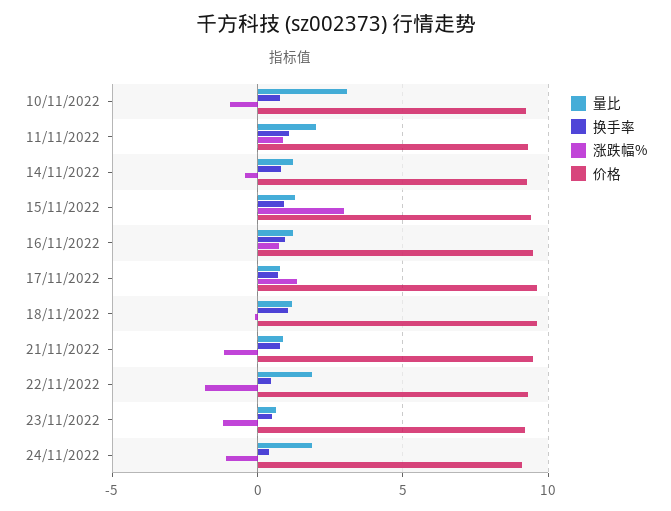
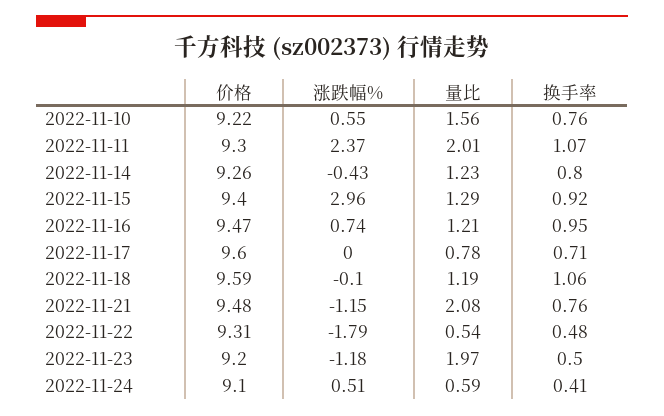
  {
    "量比": {
-     "10/11/2022": 3,
+     "10/11/2022": 1.56,
      "11/11/2022": 2.01,
      "14/11/2022": 1.23,
      "15/11/2022": 1.29,
      "16/11/2022": 1.21,
      "17/11/2022": 0.78,
      "18/11/2022": 1.19,
-     "21/11/2022": 1,
+     "21/11/2022": 2.08,
-     "22/11/2022": 2,
+     "22/11/2022": 0.54,
-     "23/11/2022": 0.5,
+     "23/11/2022": 1.97,
-     "24/11/2022": 2
+     "24/11/2022": 0.59
    },
    "换手率": {
      "10/11/2022": 0.76,
      "11/11/2022": 1.07,
      "14/11/2022": 0.8,
      "15/11/2022": 0.92,
      "16/11/2022": 0.95,
      "17/11/2022": 0.71,
      "18/11/2022": 1.06,
      "21/11/2022": 0.76,
      "22/11/2022": 0.48,
      "23/11/2022": 0.5,
      "24/11/2022": 0.41
    },
    "涨跌幅%": {
-     "10/11/2022": -1,
+     "10/11/2022": 0.55,
-     "11/11/2022": 1,
+     "11/11/2022": 2.37,
      "14/11/2022": -0.43,
      "15/11/2022": 2.96,
      "16/11/2022": 0.74,
-     "17/11/2022": 1.5,
+     "17/11/2022": 0,
      "18/11/2022": -0.1,
      "21/11/2022": -1.15,
      "22/11/2022": -1.79,
      "23/11/2022": -1.18,
-     "24/11/2022": -1
+     "24/11/2022": 0.51
    },
    "价格": {
      "10/11/2022": 9.22,
      "11/11/2022": 9.3,
      "14/11/2022": 9.26,
      "15/11/2022": 9.4,
      "16/11/2022": 9.47,
      "17/11/2022": 9.6,
      "18/11/2022": 9.59,
      "21/11/2022": 9.48,
      "22/11/2022": 9.31,
      "23/11/2022": 9.2,
      "24/11/2022": 9.1
    }
  }

